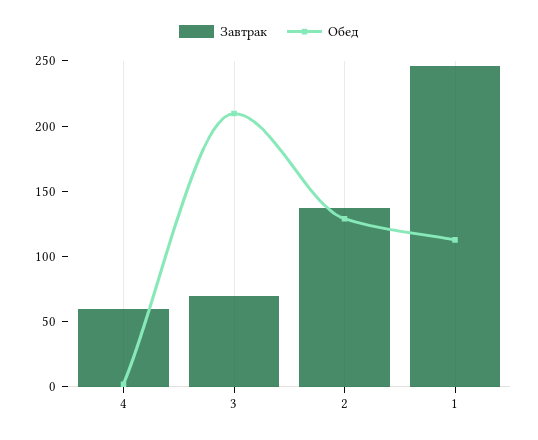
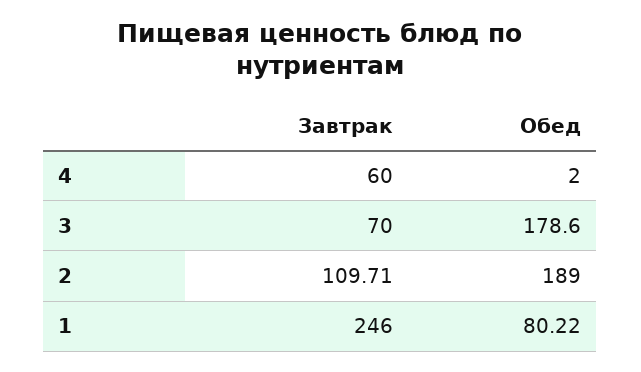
  {
    "Завтрак": {
      "4": 60,
      "3": 70,
-     "2": 140,
+     "2": 109.71,
      "1": 246
    },
    "Обед": {
      "4": 2,
-     "3": 210,
+     "3": 178.6,
-     "2": 130,
+     "2": 189,
-     "1": 110
+     "1": 80.22
    }
  }

